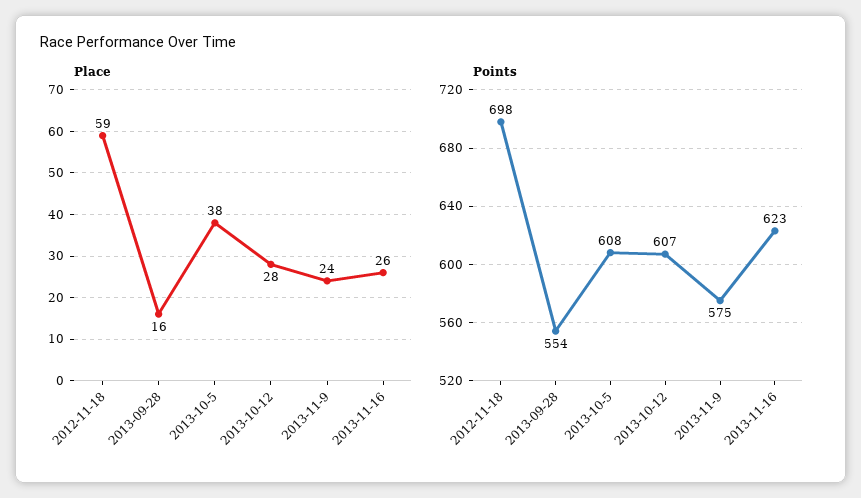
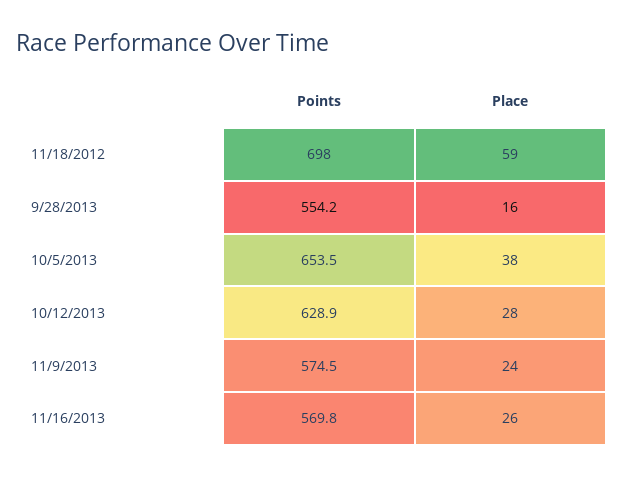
  {
    "Place": {
      "2012-11-18": 59,
      "2013-09-28": 16,
      "2013-10-5": 38,
      "2013-10-12": 28,
      "2013-11-9": 24,
      "2013-11-16": 26
    },
    "Points": {
      "2012-11-18": 698,
      "2013-09-28": 554.2,
-     "2013-10-5": 608,
+     "2013-10-5": 653.5,
-     "2013-10-12": 607,
+     "2013-10-12": 628.9,
      "2013-11-9": 574.5,
-     "2013-11-16": 623
+     "2013-11-16": 569.8
    }
  }

